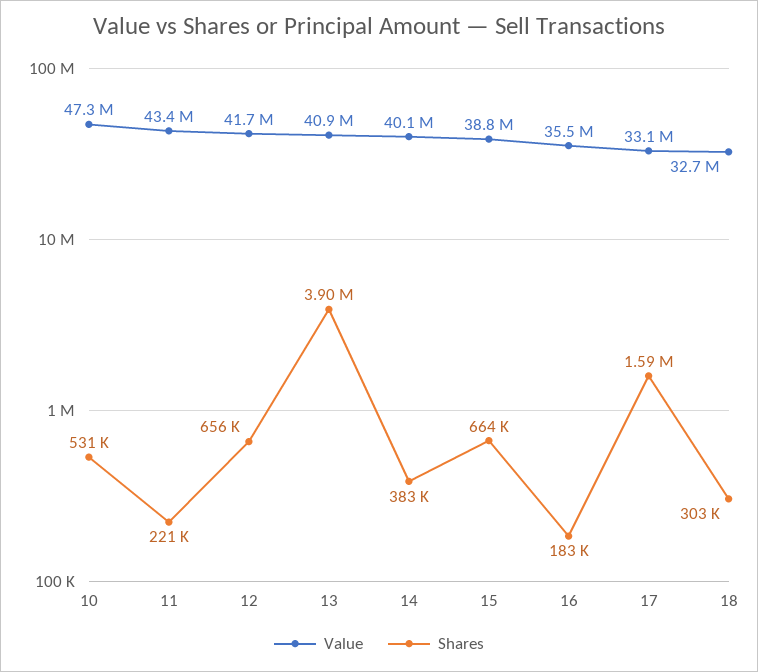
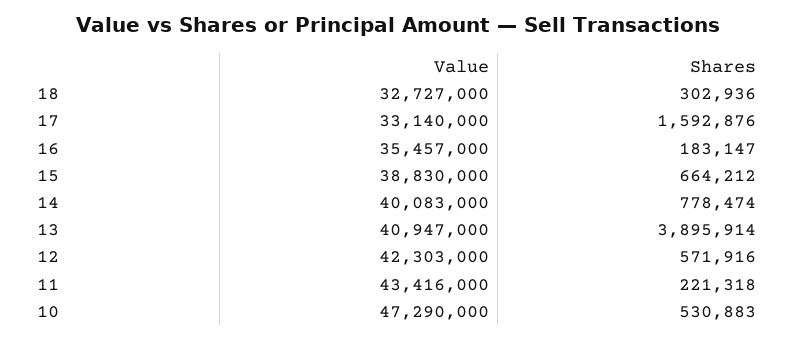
  {
    "Value": {
      "10": 47290000,
      "11": 43416000,
-     "12": 41700000,
+     "12": 42303000,
      "13": 40947000,
      "14": 40083000,
      "15": 38830000,
      "16": 35457000,
      "17": 33140000,
      "18": 32727000
    },
    "Shares": {
      "10": 530883,
      "11": 221318,
-     "12": 656000,
+     "12": 571916,
      "13": 3895914,
-     "14": 383000,
+     "14": 778474,
      "15": 664212,
      "16": 183147,
      "17": 1592876,
      "18": 302936
    }
  }

